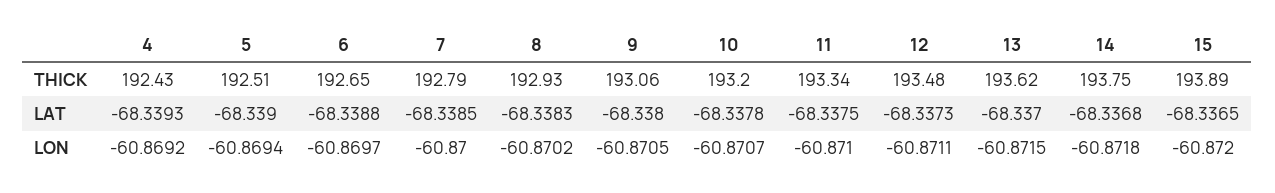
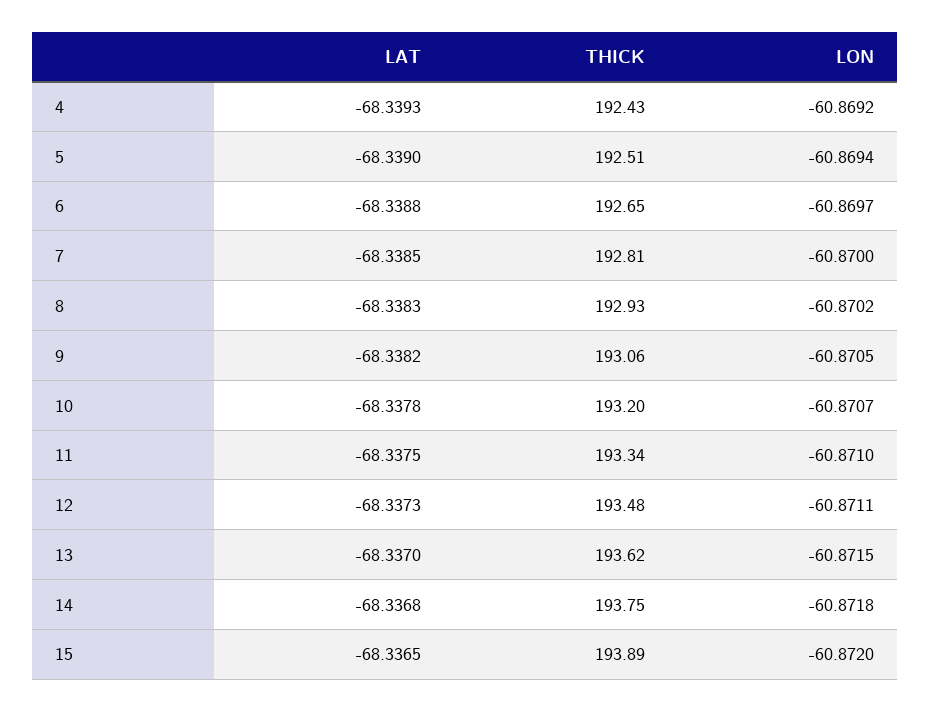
  {
    "4": {
      "THICK": 192.43,
      "LAT": -68.3393,
      "LON": -60.8692
    },
    "5": {
      "THICK": 192.51,
      "LAT": -68.339,
      "LON": -60.8694
    },
    "6": {
      "THICK": 192.65,
      "LAT": -68.3388,
      "LON": -60.8697
    },
    "7": {
-     "THICK": 192.79,
+     "THICK": 192.81,
      "LAT": -68.3385,
      "LON": -60.87
    },
    "8": {
      "THICK": 192.93,
      "LAT": -68.3383,
      "LON": -60.8702
    },
    "9": {
      "THICK": 193.06,
-     "LAT": -68.338,
+     "LAT": -68.3382,
      "LON": -60.8705
    },
    "10": {
      "THICK": 193.2,
      "LAT": -68.3378,
      "LON": -60.8707
    },
    "11": {
      "THICK": 193.34,
      "LAT": -68.3375,
      "LON": -60.871
    },
    "12": {
      "THICK": 193.48,
      "LAT": -68.3373,
      "LON": -60.8711
    },
    "13": {
      "THICK": 193.62,
      "LAT": -68.337,
      "LON": -60.8715
    },
    "14": {
      "THICK": 193.75,
      "LAT": -68.3368,
      "LON": -60.8718
    },
    "15": {
      "THICK": 193.89,
      "LAT": -68.3365,
      "LON": -60.872
    }
  }

